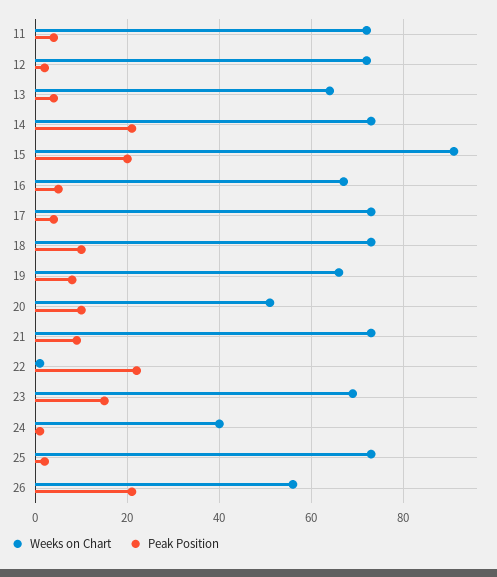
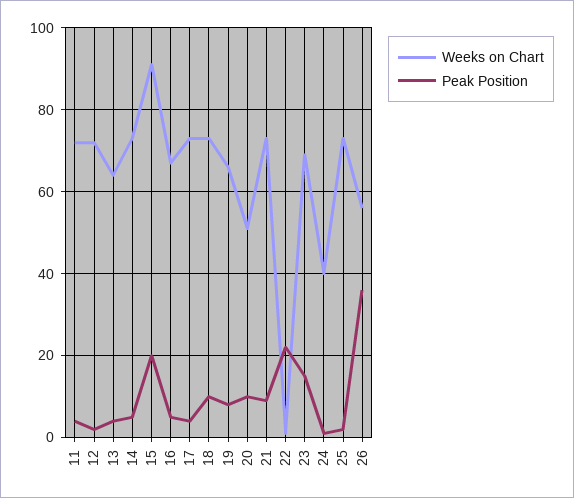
  {
    "Weeks on Chart": {
      "11": 70,
      "12": 70,
      "13": 65,
      "14": 75,
      "15": 90,
      "16": 65,
      "17": 75,
      "18": 75,
      "19": 65,
      "20": 50,
      "21": 75,
      "22": 0,
      "23": 70,
      "24": 40,
      "25": 75,
      "26": 55
    },
    "Peak Position": {
      "11": 5,
      "12": 0,
      "13": 5,
-     "14": 20,
+     "14": 5,
      "15": 20,
      "16": 5,
      "17": 5,
      "18": 10,
      "19": 10,
      "20": 10,
      "21": 10,
      "22": 20,
      "23": 15,
      "24": 0,
      "25": 0,
-     "26": 20
+     "26": 35
    }
  }

